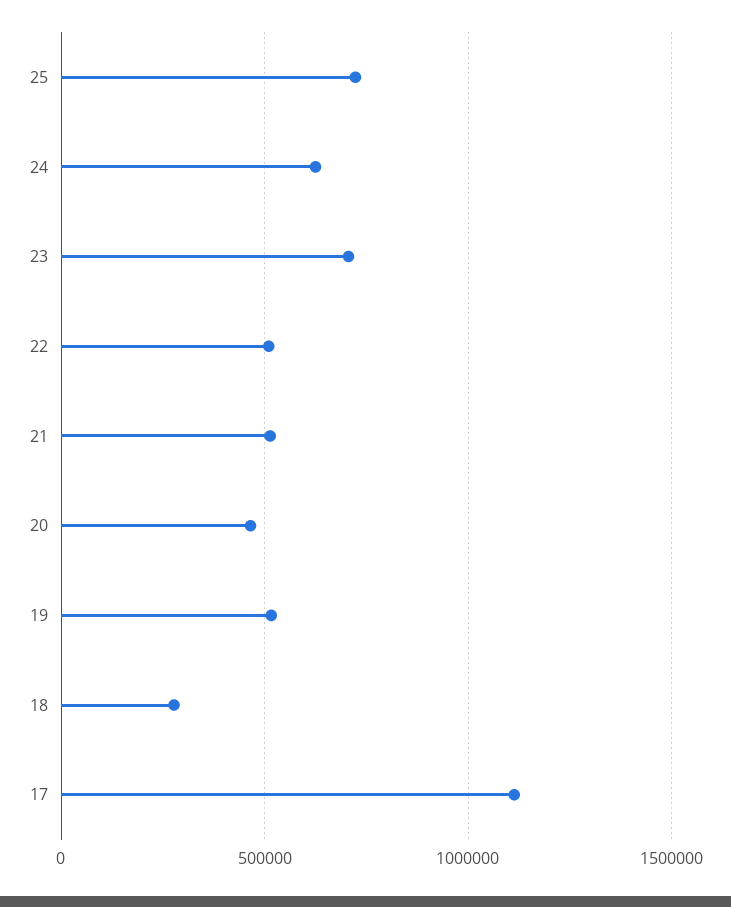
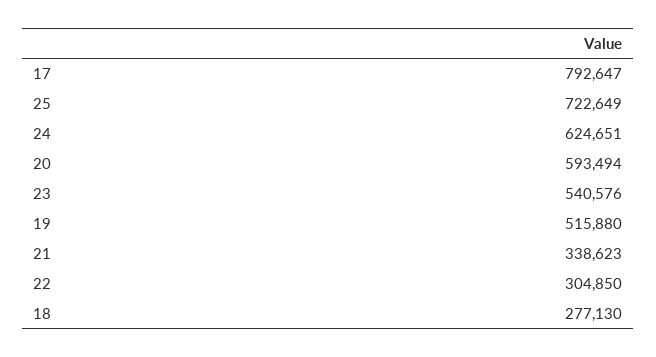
  {
    "25": 722649,
    "24": 624651,
-   "23": 700000,
+   "23": 540576,
-   "22": 500000,
+   "22": 304850,
-   "21": 500000,
+   "21": 338623,
-   "20": 450000,
+   "20": 593494,
    "19": 515880,
    "18": 277130,
-   "17": 1100000
+   "17": 792647
  }

